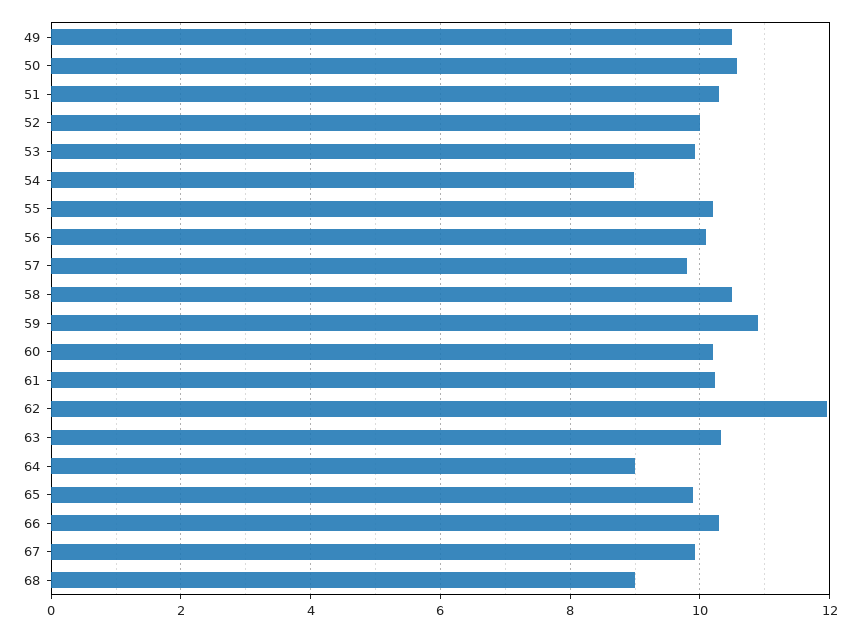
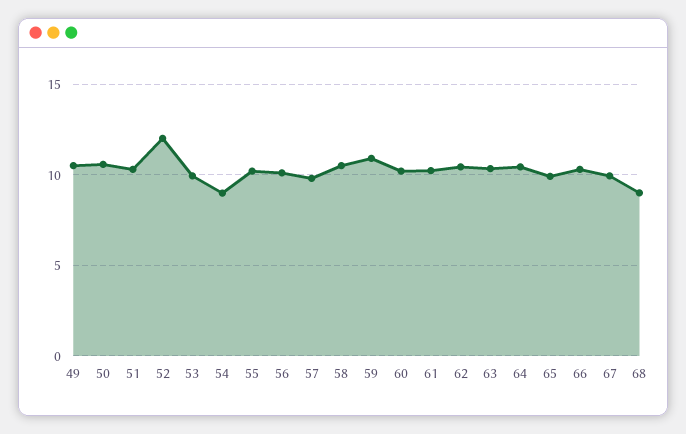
  {
    "49": 10.6,
    "50": 10.6,
    "51": 10.4,
-   "52": 10,
+   "52": 12,
    "53": 10,
    "54": 9,
    "55": 10.2,
    "56": 10.2,
    "57": 9.8,
    "58": 10.6,
    "59": 11,
    "60": 10.2,
    "61": 10.2,
-   "62": 12,
+   "62": 10.5,
    "63": 10.4,
-   "64": 9,
+   "64": 10.5,
    "65": 10,
    "66": 10.4,
    "67": 10,
    "68": 9
  }

